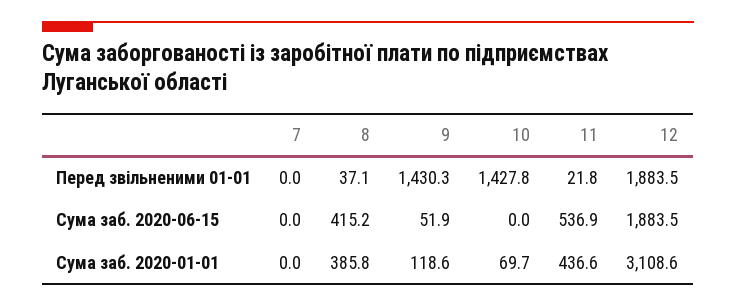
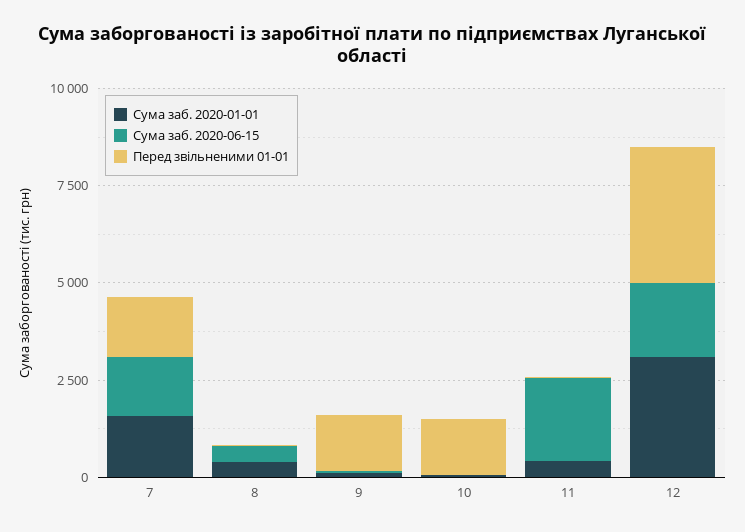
  {
    "Перед звільненими 01-01": {
-     "7": 0,
+     "7": 1500,
      "8": 37.1,
      "9": 1430.3,
      "10": 1427.8,
      "11": 21.8,
-     "12": 1883.5
+     "12": 3500
    },
    "Сума заб. 2020-06-15": {
-     "7": 0,
+     "7": 1500,
      "8": 415.2,
      "9": 51.9,
      "10": 0,
-     "11": 536.9,
+     "11": 2000,
      "12": 1883.5
    },
    "Сума заб. 2020-01-01": {
-     "7": 0,
+     "7": 1500,
      "8": 385.8,
      "9": 118.6,
      "10": 69.7,
      "11": 436.6,
      "12": 3108.6
    }
  }

